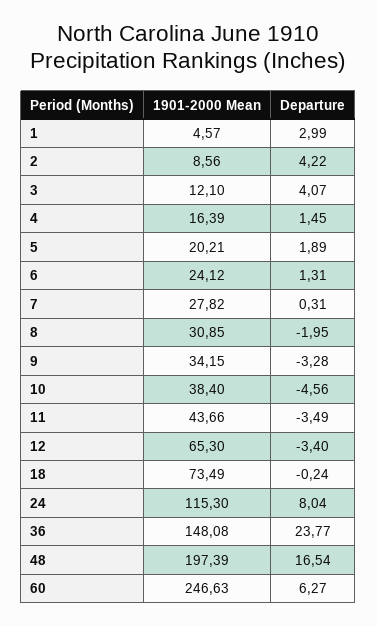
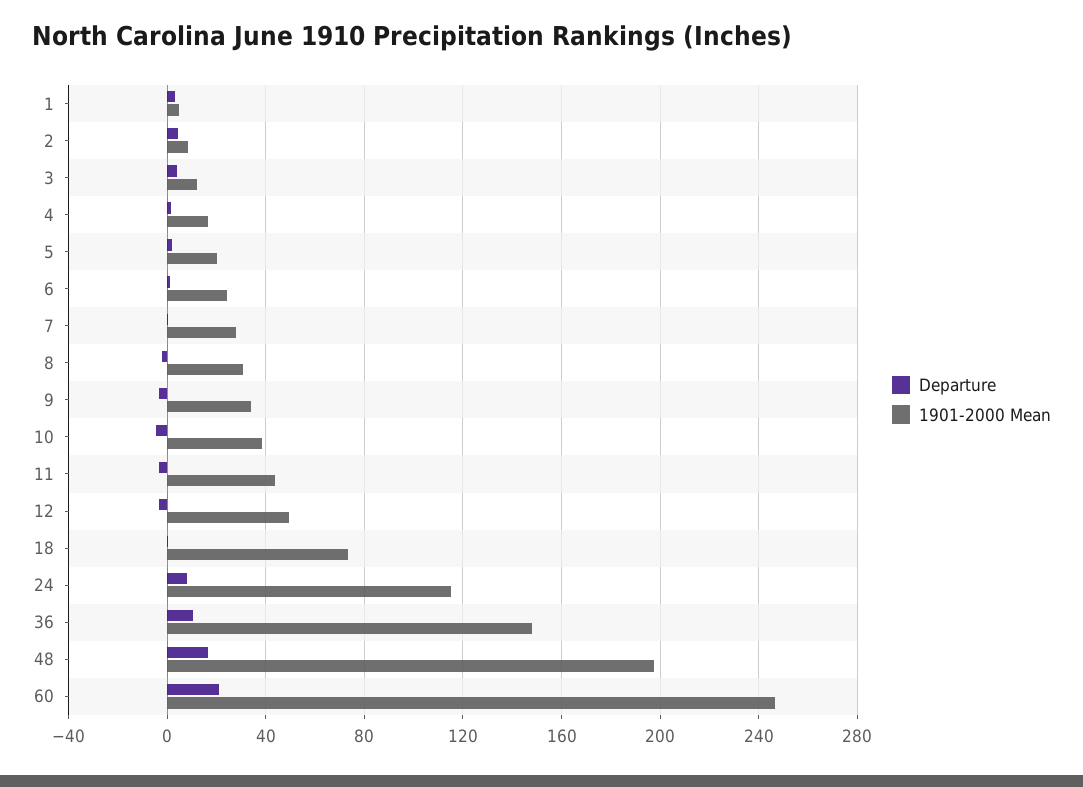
  {
    "1901-2000 Mean": {
      "1": 4.57,
      "2": 8.56,
      "3": 12.1,
      "4": 16.39,
      "5": 20.21,
      "6": 24.12,
      "7": 27.82,
      "8": 30.85,
      "9": 34.15,
      "10": 38.4,
      "11": 43.66,
-     "12": 65.3,
+     "12": 50,
      "18": 73.49,
      "24": 115.3,
      "36": 148.08,
      "48": 197.39,
      "60": 246.63
    },
    "Departure": {
      "1": 2.99,
      "2": 4.22,
      "3": 4.07,
      "4": 1.45,
      "5": 1.89,
      "6": 1.31,
      "7": 0.31,
      "8": -1.95,
      "9": -3.28,
      "10": -4.56,
      "11": -3.49,
      "12": -3.4,
      "18": -0.24,
      "24": 8.04,
-     "36": 23.77,
+     "36": 10,
      "48": 16.54,
-     "60": 6.27
+     "60": 20
    }
  }

